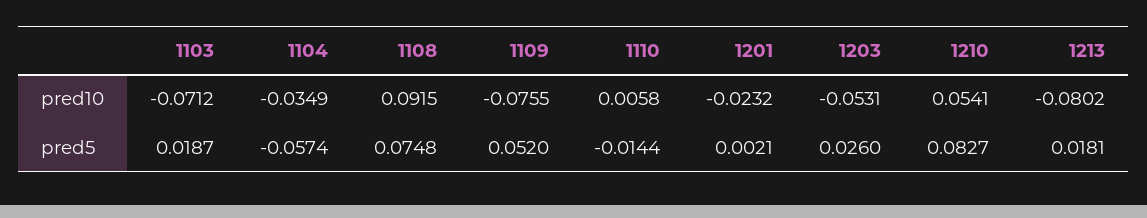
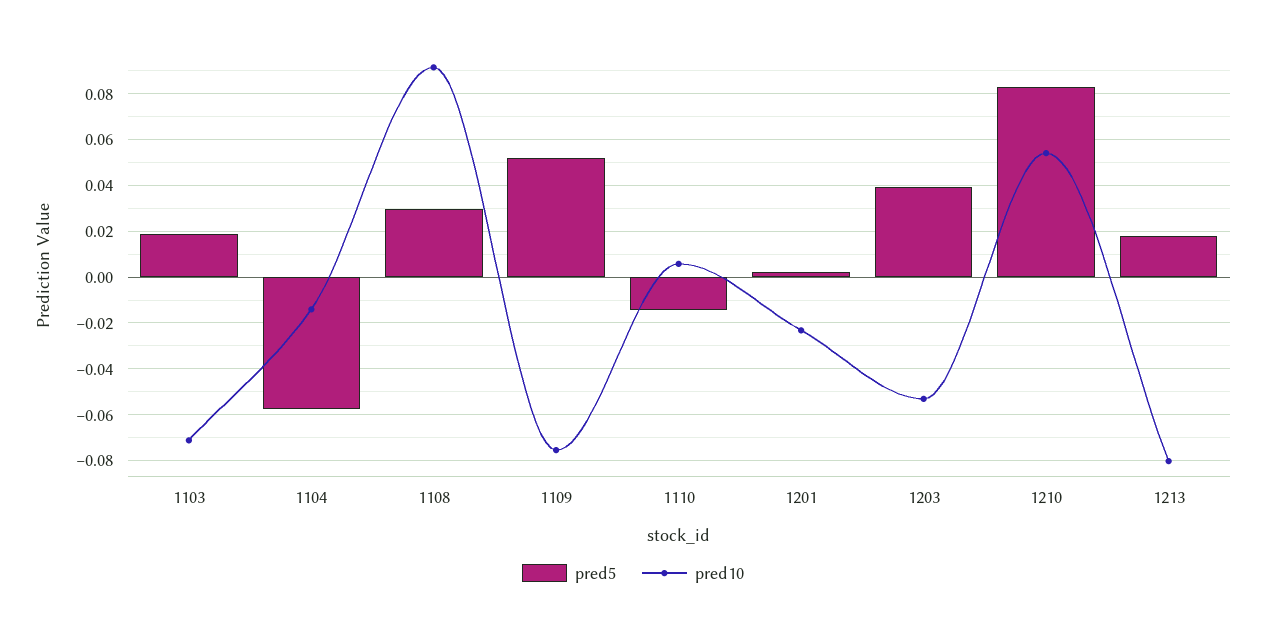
  {
    "pred10": {
      "1103": -0.0712,
-     "1104": -0.0349,
+     "1104": -0.015,
      "1108": 0.0915,
      "1109": -0.0755,
      "1110": 0.0058,
      "1201": -0.0232,
      "1203": -0.0531,
      "1210": 0.0541,
      "1213": -0.0802
    },
    "pred5": {
      "1103": 0.0187,
      "1104": -0.0574,
-     "1108": 0.0748,
+     "1108": 0.03,
      "1109": 0.052,
      "1110": -0.0144,
      "1201": 0.0021,
-     "1203": 0.026,
+     "1203": 0.04,
      "1210": 0.0827,
      "1213": 0.0181
    }
  }

